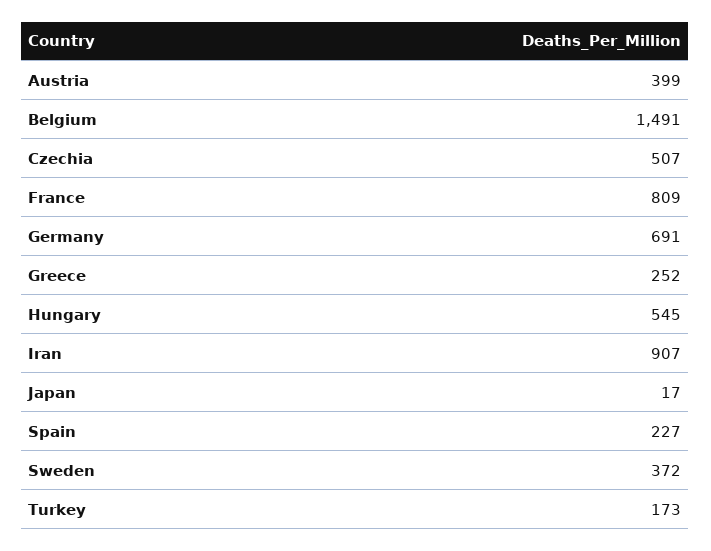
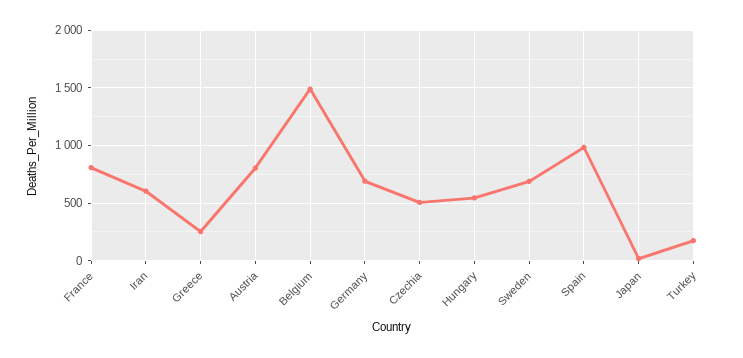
  {
-   "Austria": 399,
+   "Austria": 800,
    "Belgium": 1491,
    "Czechia": 507,
    "France": 809,
    "Germany": 691,
    "Greece": 252,
    "Hungary": 545,
-   "Iran": 907,
+   "Iran": 600,
    "Japan": 17,
-   "Spain": 227,
+   "Spain": 1000,
-   "Sweden": 372,
+   "Sweden": 700,
    "Turkey": 173
  }

